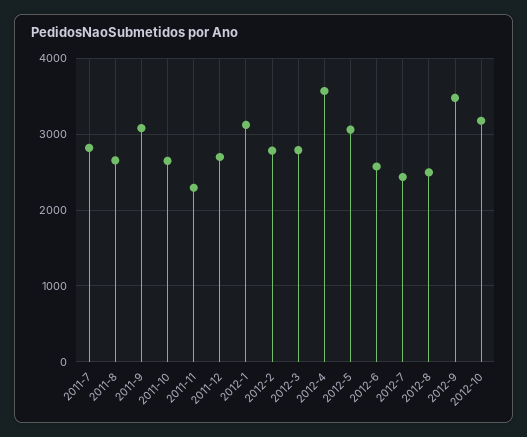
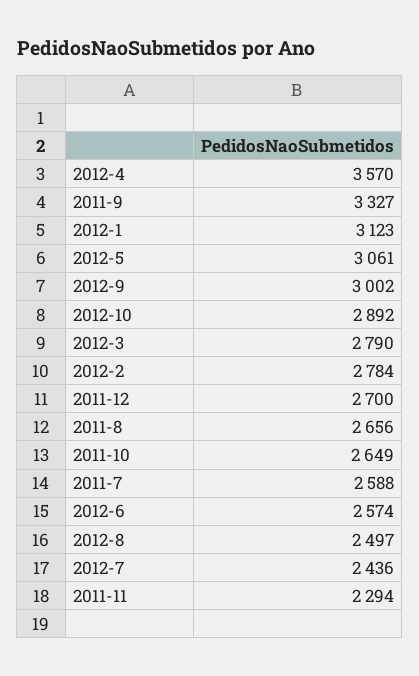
  {
-   "2011-7": 2800,
+   "2011-7": 2588,
    "2011-8": 2656,
-   "2011-9": 3100,
+   "2011-9": 3327,
    "2011-10": 2649,
    "2011-11": 2294,
    "2011-12": 2700,
    "2012-1": 3123,
    "2012-2": 2784,
    "2012-3": 2790,
    "2012-4": 3570,
    "2012-5": 3061,
    "2012-6": 2574,
    "2012-7": 2436,
    "2012-8": 2497,
-   "2012-9": 3500,
+   "2012-9": 3002,
-   "2012-10": 3200
+   "2012-10": 2892
  }

